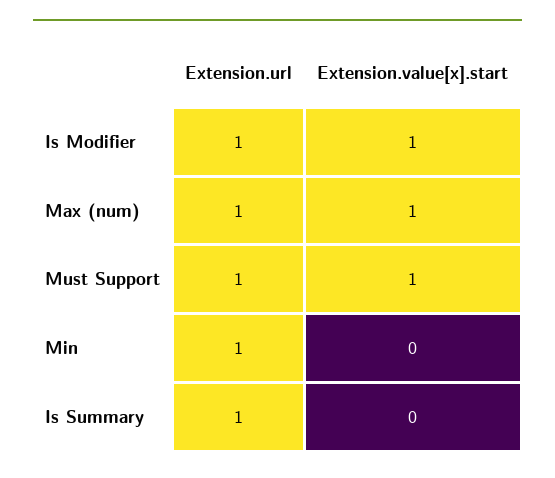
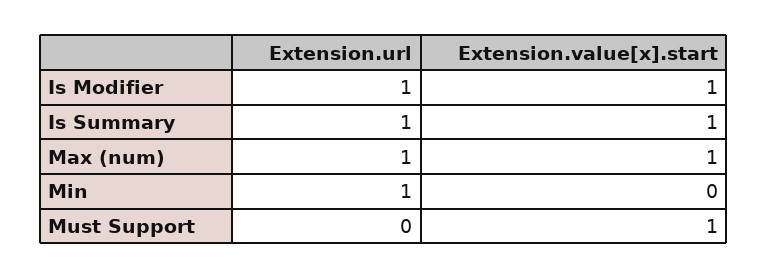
  {
    "Extension.url": {
      "Is Modifier": 1,
      "Max (num)": 1,
-     "Must Support": 1,
+     "Must Support": 0,
      "Min": 1,
      "Is Summary": 1
    },
    "Extension.value[x].start": {
      "Is Modifier": 1,
      "Max (num)": 1,
      "Must Support": 1,
      "Min": 0,
-     "Is Summary": 0
+     "Is Summary": 1
    }
  }

